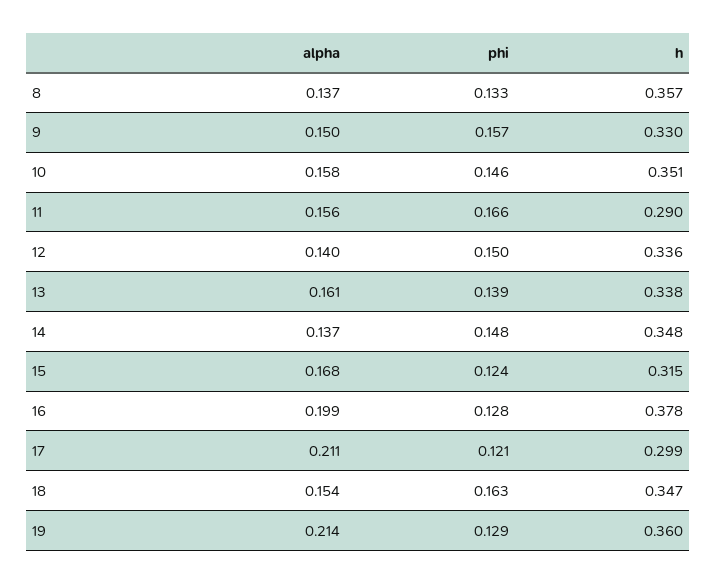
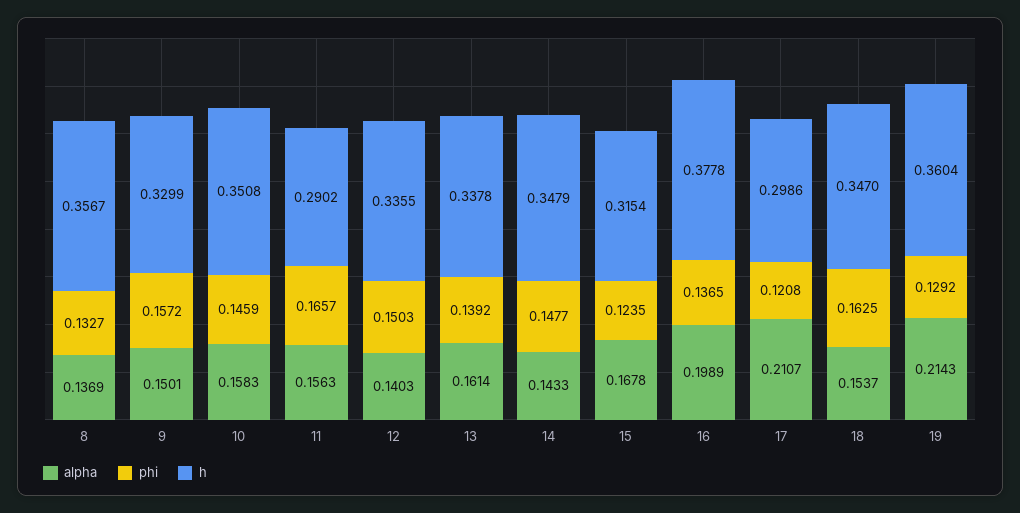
  {
    "alpha": {
      "8": 0.1369,
      "9": 0.1501,
      "10": 0.1583,
      "11": 0.1563,
      "12": 0.1403,
      "13": 0.1614,
-     "14": 0.137,
+     "14": 0.1433,
      "15": 0.1678,
      "16": 0.1989,
      "17": 0.2107,
      "18": 0.1537,
      "19": 0.2143
    },
    "phi": {
      "8": 0.1327,
      "9": 0.1572,
      "10": 0.1459,
      "11": 0.1657,
      "12": 0.1503,
      "13": 0.1392,
      "14": 0.1477,
      "15": 0.1235,
-     "16": 0.128,
+     "16": 0.1365,
      "17": 0.1208,
      "18": 0.1625,
      "19": 0.1292
    },
    "h": {
      "8": 0.3567,
      "9": 0.3299,
      "10": 0.3508,
      "11": 0.2902,
      "12": 0.3355,
      "13": 0.3378,
      "14": 0.3479,
      "15": 0.3154,
      "16": 0.3778,
      "17": 0.2986,
      "18": 0.347,
      "19": 0.3604
    }
  }

